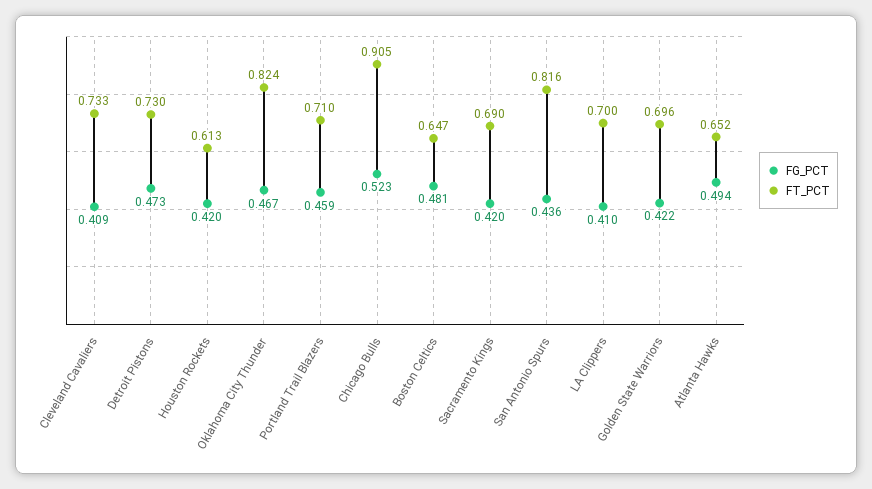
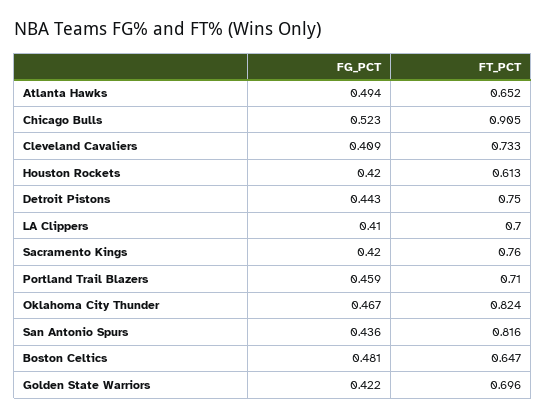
  {
    "FG_PCT": {
      "Cleveland Cavaliers": 0.409,
-     "Detroit Pistons": 0.473,
+     "Detroit Pistons": 0.443,
      "Houston Rockets": 0.42,
      "Oklahoma City Thunder": 0.467,
      "Portland Trail Blazers": 0.459,
      "Chicago Bulls": 0.523,
      "Boston Celtics": 0.481,
      "Sacramento Kings": 0.42,
      "San Antonio Spurs": 0.436,
      "LA Clippers": 0.41,
      "Golden State Warriors": 0.422,
      "Atlanta Hawks": 0.494
    },
    "FT_PCT": {
      "Cleveland Cavaliers": 0.733,
-     "Detroit Pistons": 0.73,
+     "Detroit Pistons": 0.75,
      "Houston Rockets": 0.613,
      "Oklahoma City Thunder": 0.824,
      "Portland Trail Blazers": 0.71,
      "Chicago Bulls": 0.905,
      "Boston Celtics": 0.647,
-     "Sacramento Kings": 0.69,
+     "Sacramento Kings": 0.76,
      "San Antonio Spurs": 0.816,
      "LA Clippers": 0.7,
      "Golden State Warriors": 0.696,
      "Atlanta Hawks": 0.652
    }
  }

